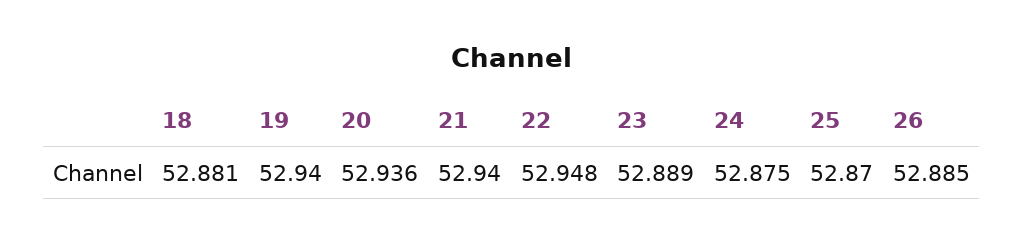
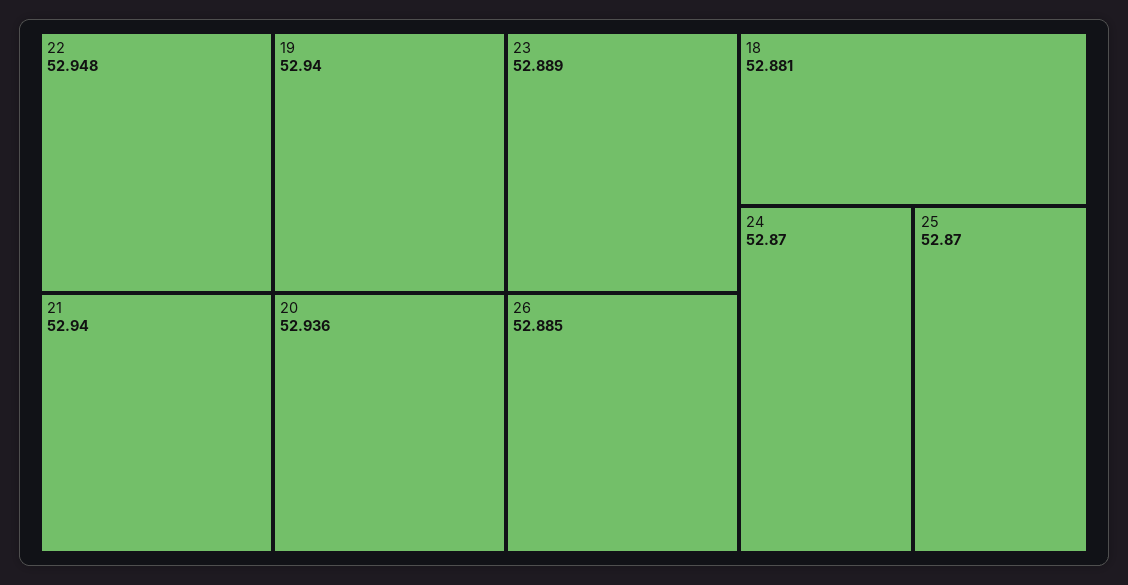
  {
    "18": 52.881,
    "19": 52.94,
    "20": 52.936,
    "21": 52.94,
    "22": 52.948,
    "23": 52.889,
-   "24": 52.875,
+   "24": 52.87,
    "25": 52.87,
    "26": 52.885
  }

